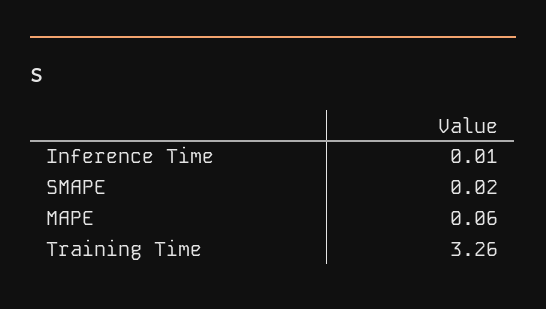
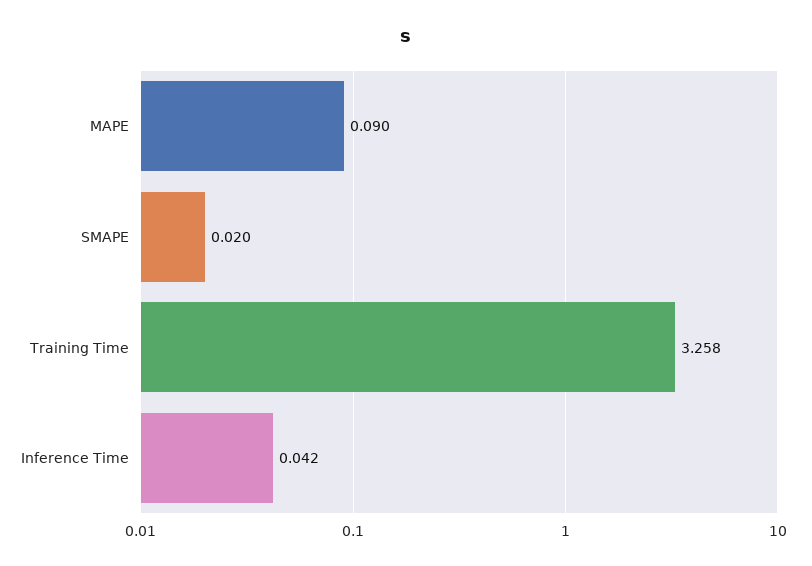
  {
-   "Inference Time": 0.01,
+   "Inference Time": 0.042,
    "SMAPE": 0.02,
-   "MAPE": 0.06,
+   "MAPE": 0.09,
    "Training Time": 3.258
  }

